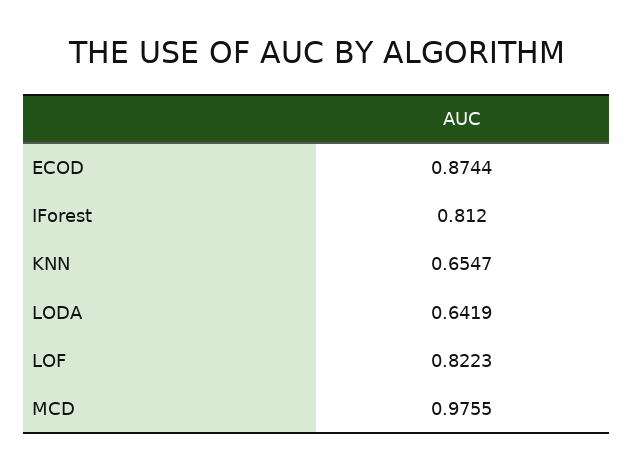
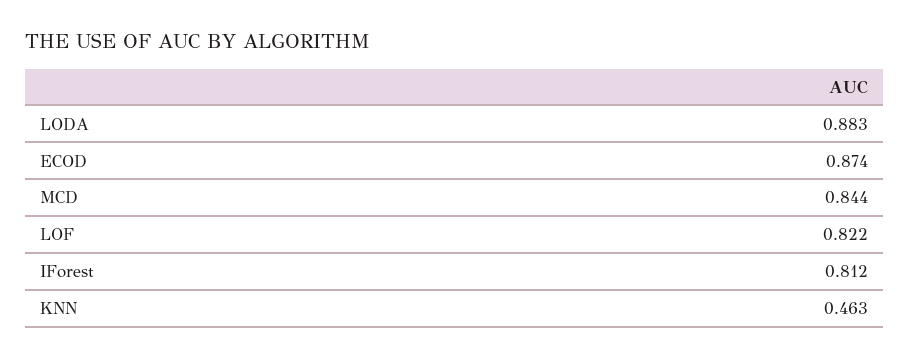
  {
    "ECOD": 0.8744,
    "IForest": 0.812,
-   "KNN": 0.6547,
+   "KNN": 0.463,
-   "LODA": 0.6419,
+   "LODA": 0.883,
    "LOF": 0.8223,
-   "MCD": 0.9755
+   "MCD": 0.844
  }

